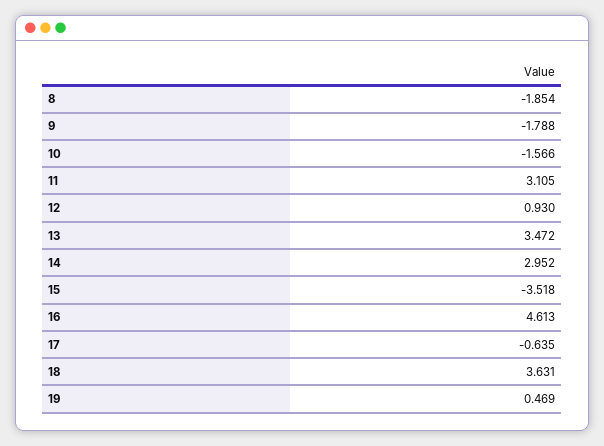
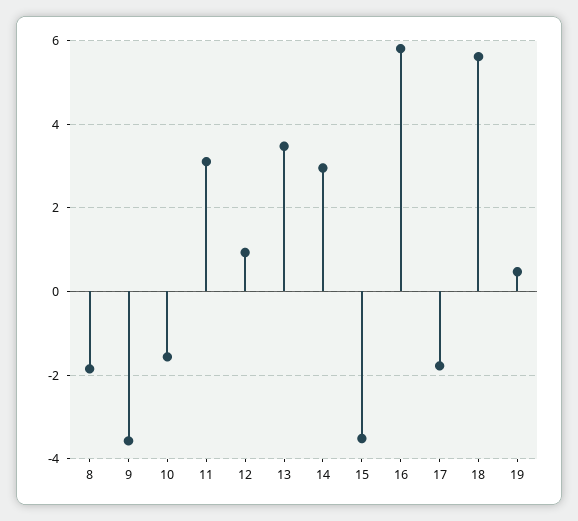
  {
    "8": -1.854,
-   "9": -1.788,
+   "9": -3.6,
    "10": -1.566,
    "11": 3.105,
    "12": 0.93,
    "13": 3.472,
    "14": 2.952,
    "15": -3.518,
-   "16": 4.613,
+   "16": 5.8,
-   "17": -0.635,
+   "17": -1.8,
-   "18": 3.631,
+   "18": 5.6,
    "19": 0.469
  }

